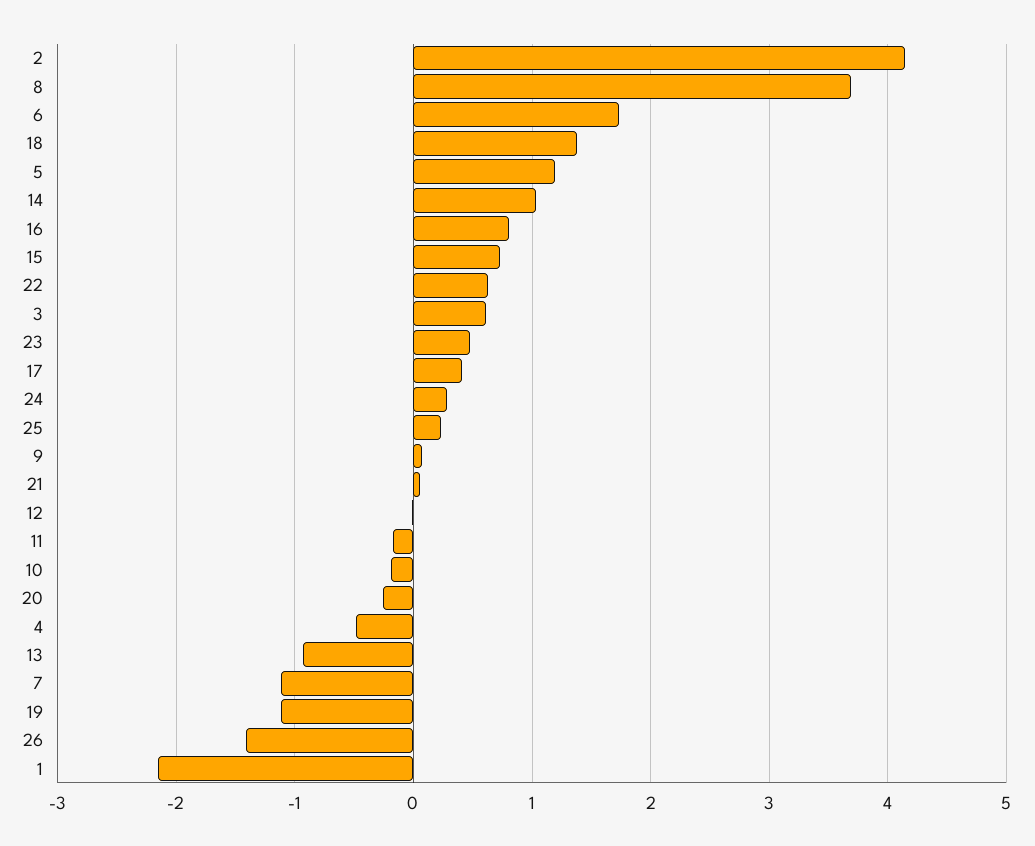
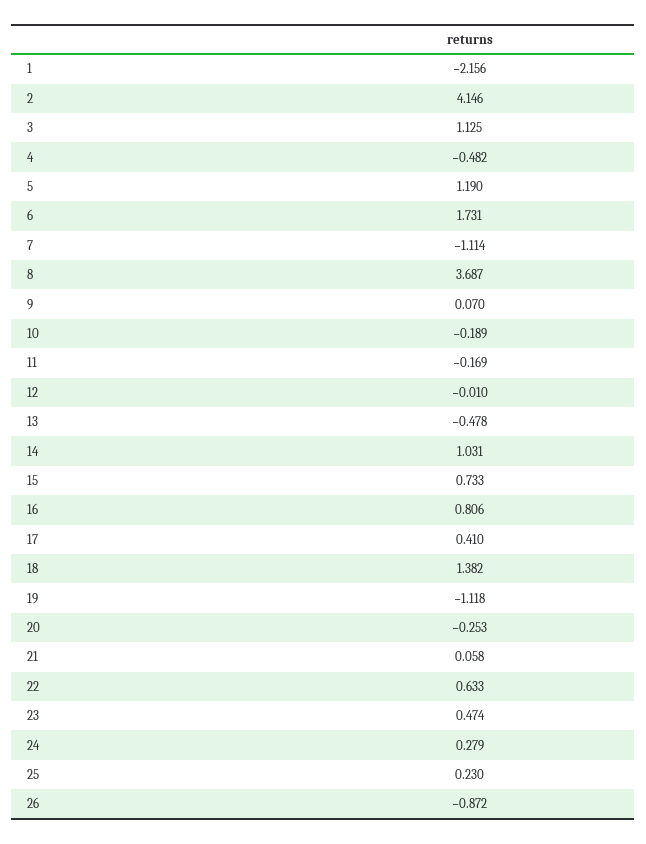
  {
    "2": 4.146,
    "8": 3.687,
    "6": 1.731,
    "18": 1.382,
    "5": 1.19,
    "14": 1.031,
    "16": 0.806,
    "15": 0.733,
    "22": 0.633,
-   "3": 0.6,
+   "3": 1.125,
    "23": 0.474,
    "17": 0.41,
    "24": 0.279,
    "25": 0.23,
    "9": 0.07,
    "21": 0.058,
    "12": -0.01,
    "11": -0.169,
    "10": -0.189,
    "20": -0.253,
    "4": -0.482,
-   "13": -0.9,
+   "13": -0.478,
    "7": -1.114,
    "19": -1.118,
-   "26": -1.4,
+   "26": -0.872,
    "1": -2.156
  }

